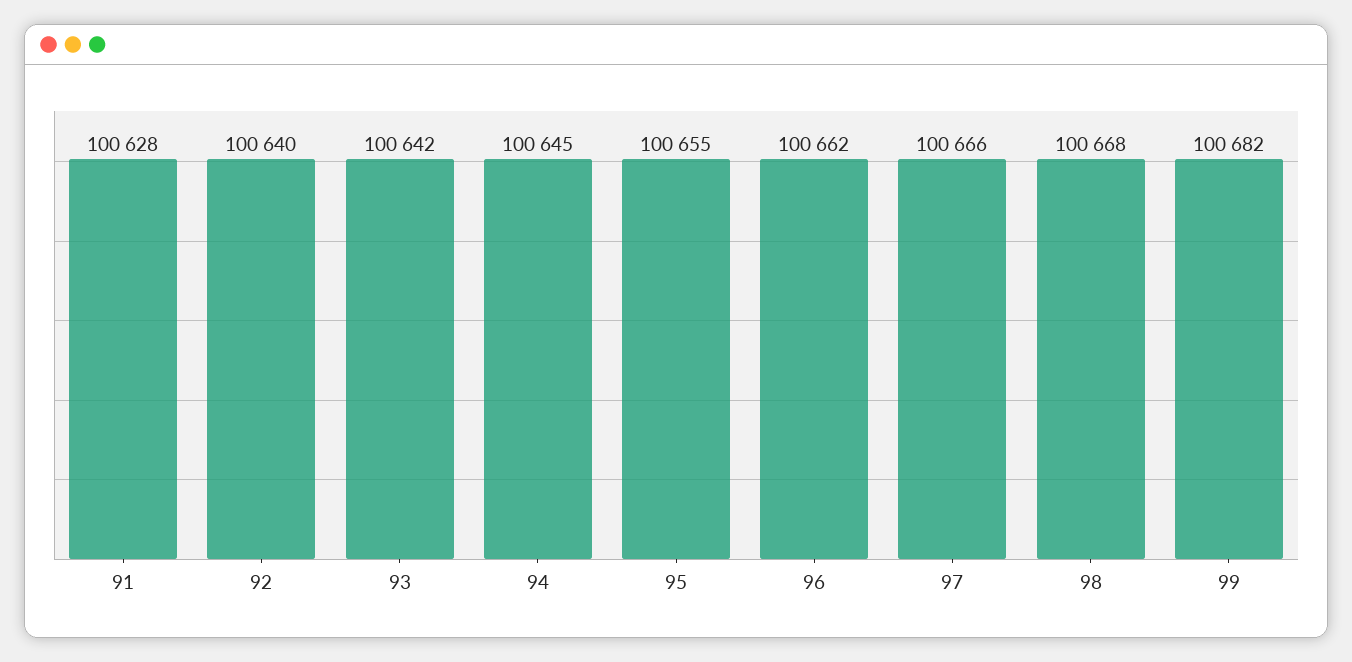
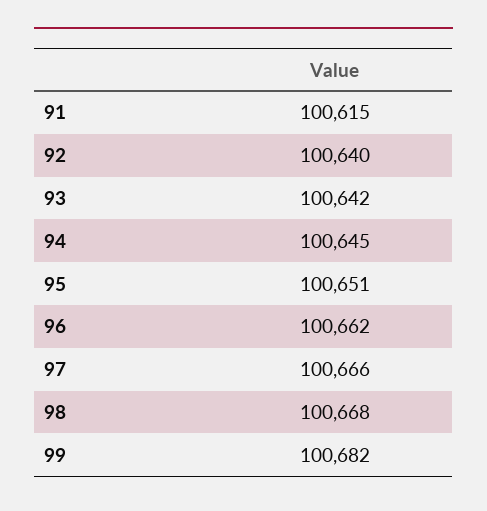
  {
-   "91": 100628,
+   "91": 100615,
    "92": 100640,
    "93": 100642,
    "94": 100645,
-   "95": 100655,
+   "95": 100651,
    "96": 100662,
    "97": 100666,
    "98": 100668,
    "99": 100682
  }

